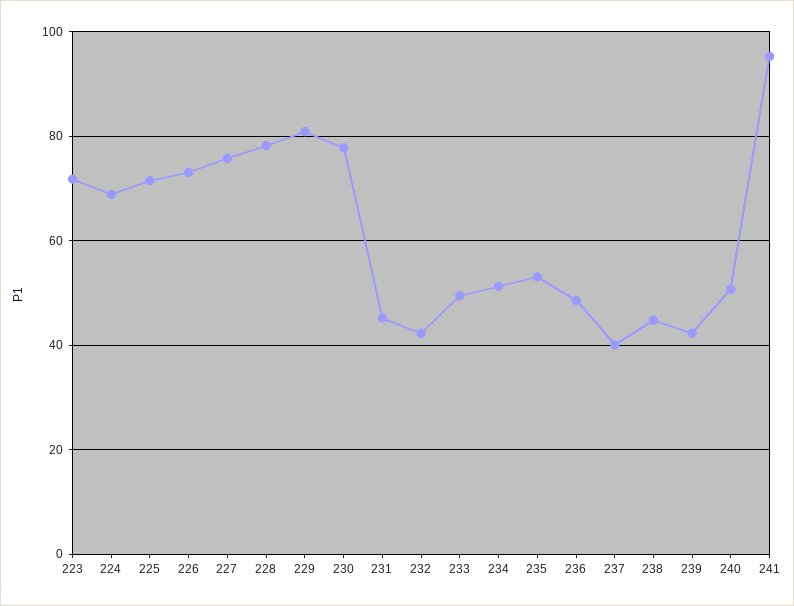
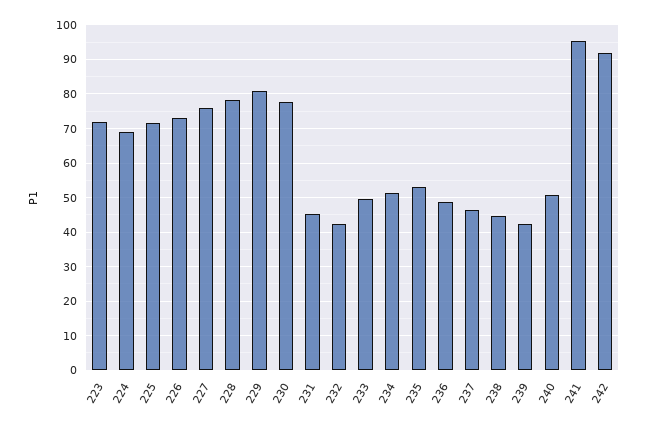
  {
    "223": 72,
    "224": 68,
    "225": 72,
    "226": 74,
    "227": 76,
    "228": 78,
    "229": 80,
    "230": 78,
    "231": 46,
    "232": 42,
    "233": 50,
    "234": 52,
    "235": 54,
    "236": 48,
-   "237": 40,
+   "237": 46,
    "238": 44,
    "239": 42,
    "240": 50,
-   "241": 96
+   "241": 96,
+   "242": 92
  }

